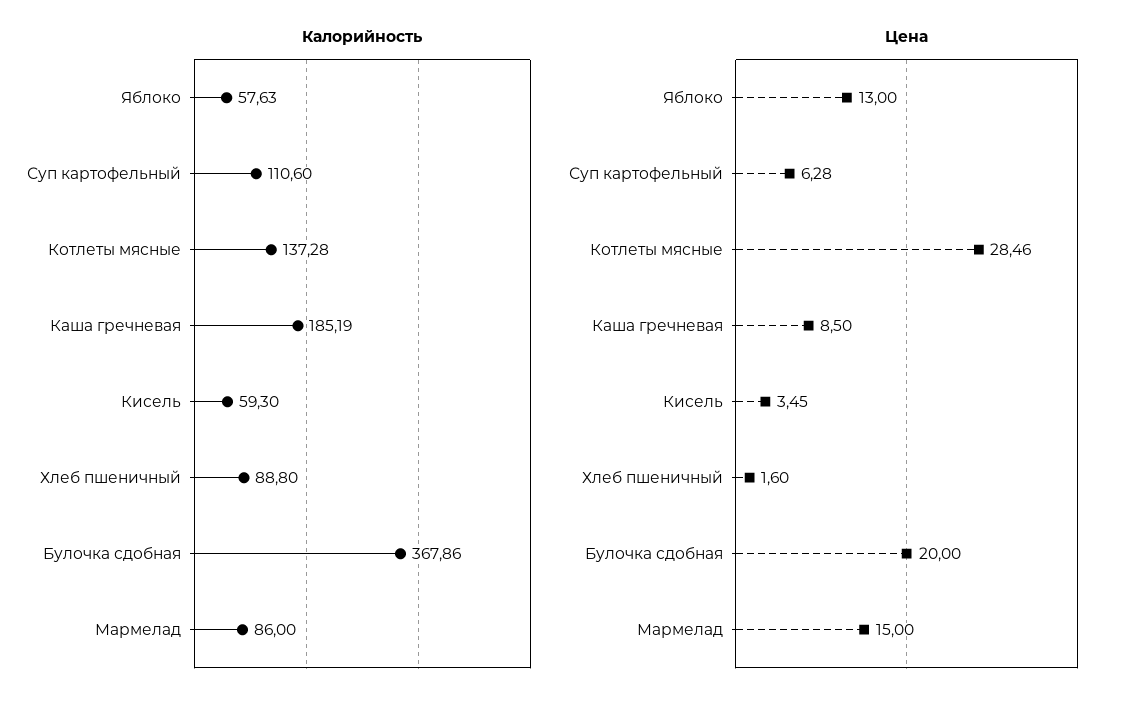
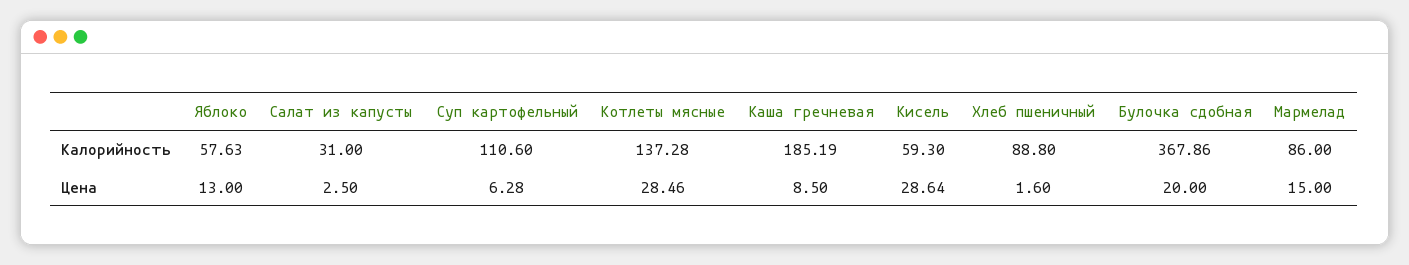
  {
    "Калорийность": {
      "Яблоко": 57.63,
      "Суп картофельный": 110.6,
      "Котлеты мясные": 137.28,
      "Каша гречневая": 185.19,
      "Кисель": 59.3,
      "Хлеб пшеничный": 88.8,
      "Булочка сдобная": 367.86,
-     "Мармелад": 86
+     "Мармелад": 86,
+     "Салат из капусты": 31
    },
    "Цена": {
      "Яблоко": 13,
      "Суп картофельный": 6.28,
      "Котлеты мясные": 28.46,
      "Каша гречневая": 8.5,
-     "Кисель": 3.45,
+     "Кисель": 28.64,
      "Хлеб пшеничный": 1.6,
      "Булочка сдобная": 20,
-     "Мармелад": 15
+     "Мармелад": 15,
+     "Салат из капусты": 2.5
    }
  }

